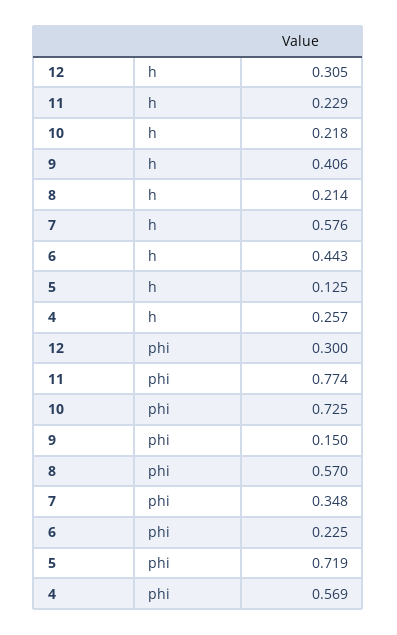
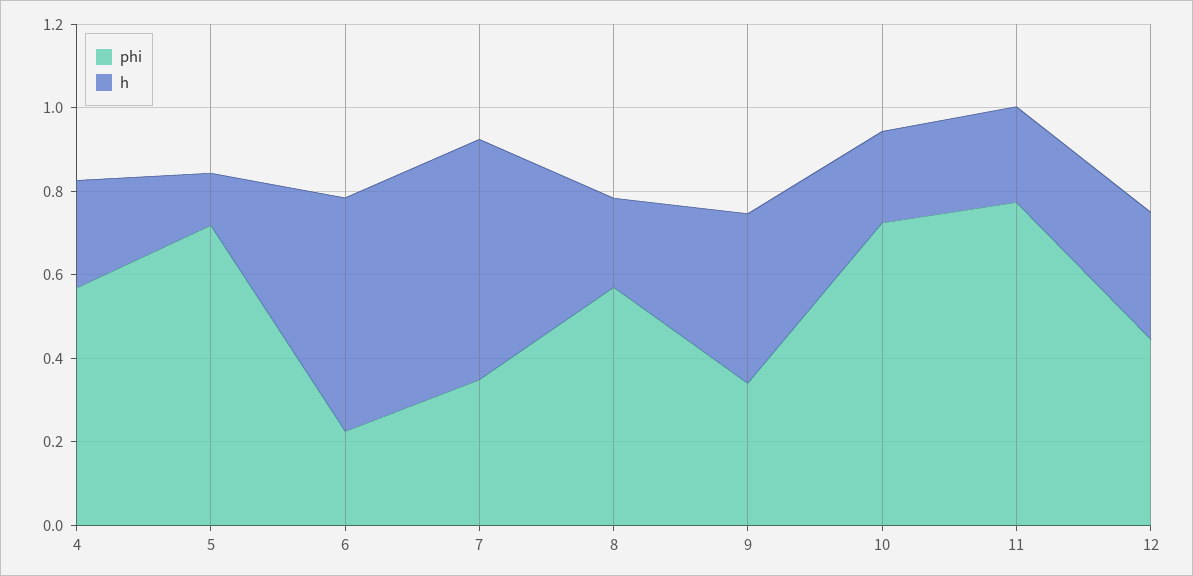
  {
    "h": {
      "12": 0.305,
      "11": 0.229,
      "10": 0.218,
      "9": 0.406,
      "8": 0.214,
      "7": 0.576,
-     "6": 0.443,
+     "6": 0.55,
      "5": 0.125,
      "4": 0.257
    },
    "phi": {
-     "12": 0.3,
+     "12": 0.45,
      "11": 0.774,
      "10": 0.725,
-     "9": 0.15,
+     "9": 0.35,
      "8": 0.57,
      "7": 0.348,
      "6": 0.225,
      "5": 0.719,
      "4": 0.569
    }
  }

